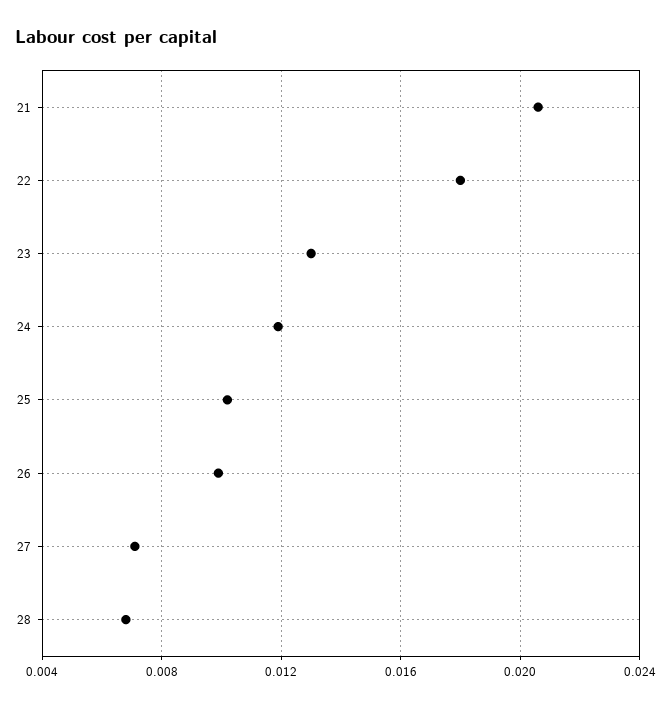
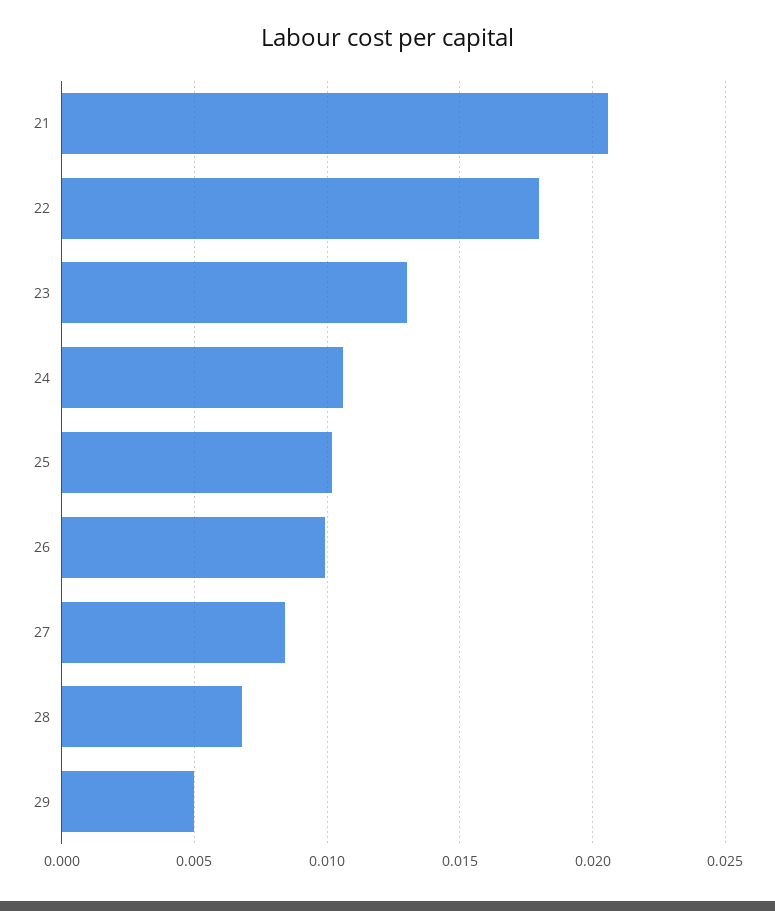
  {
    "21": 0.0205,
    "22": 0.018,
    "23": 0.013,
-   "24": 0.012,
+   "24": 0.0105,
    "25": 0.01,
    "26": 0.01,
-   "27": 0.007,
+   "27": 0.0085,
-   "28": 0.007
+   "28": 0.007,
+   "29": 0.005
  }

